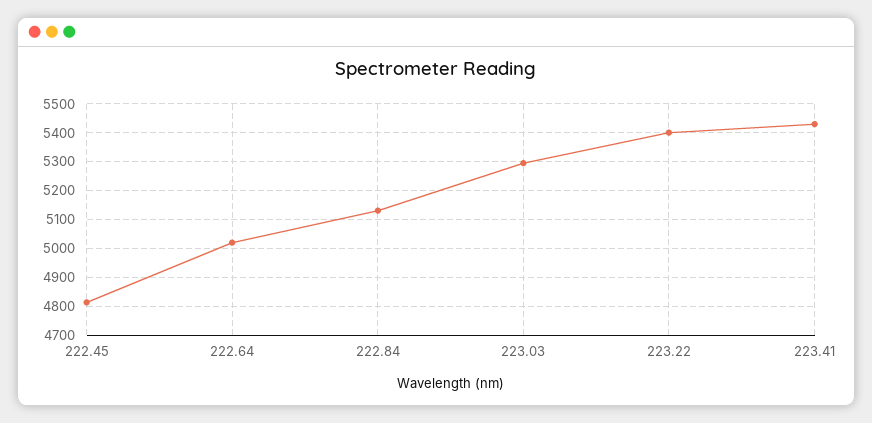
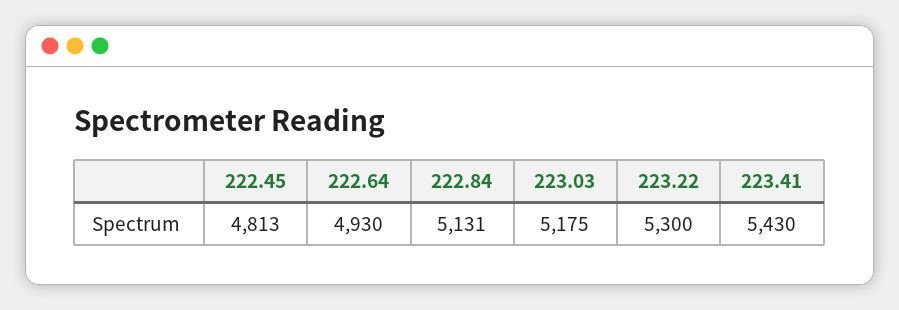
  {
    "222.45": 4813,
-   "222.64": 5025,
+   "222.64": 4930,
    "222.84": 5131,
-   "223.03": 5300,
+   "223.03": 5175,
-   "223.22": 5400,
+   "223.22": 5300,
    "223.41": 5430
  }

